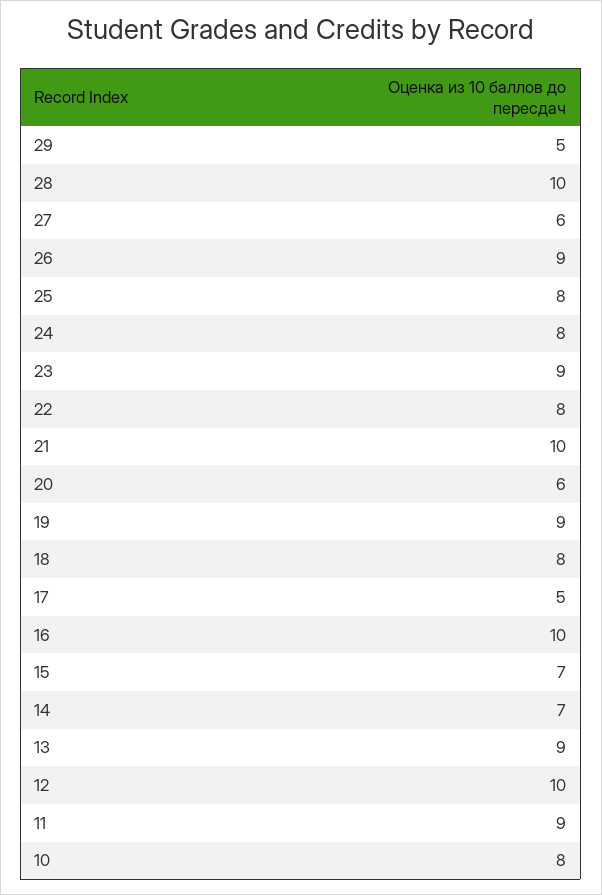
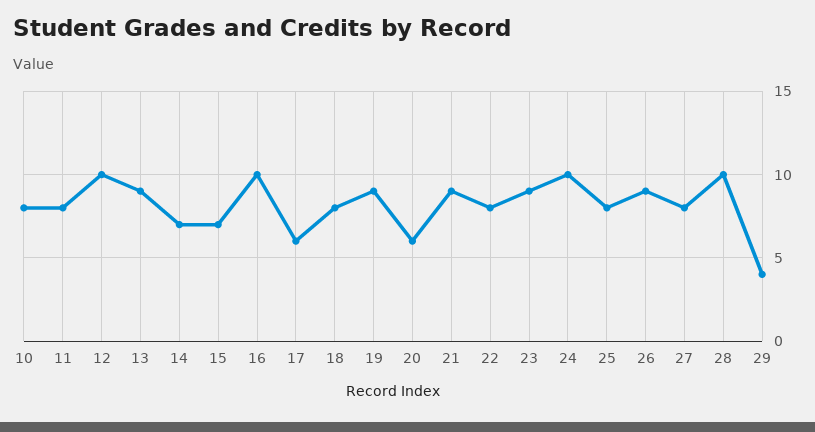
  {
-   "29": 5,
+   "29": 4,
    "28": 10,
-   "27": 6,
+   "27": 8,
    "26": 9,
    "25": 8,
-   "24": 8,
+   "24": 10,
    "23": 9,
    "22": 8,
-   "21": 10,
+   "21": 9,
    "20": 6,
    "19": 9,
    "18": 8,
-   "17": 5,
+   "17": 6,
    "16": 10,
    "15": 7,
    "14": 7,
    "13": 9,
    "12": 10,
-   "11": 9,
+   "11": 8,
    "10": 8
  }

